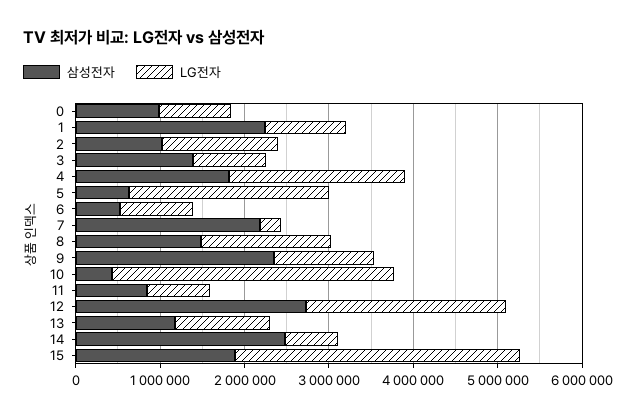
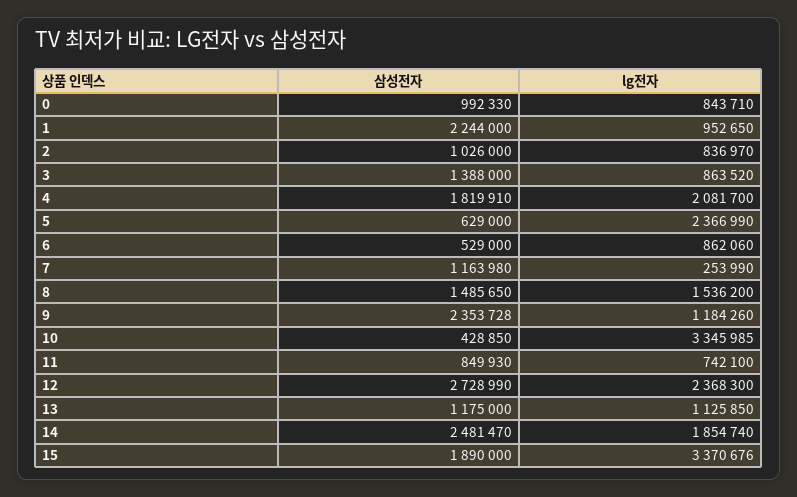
  {
    "삼성전자": {
      "0": 992330,
      "1": 2244000,
      "2": 1026000,
      "3": 1388000,
      "4": 1819910,
      "5": 629000,
      "6": 529000,
-     "7": 2200000,
+     "7": 1163980,
      "8": 1485650,
      "9": 2353728,
      "10": 428850,
      "11": 849930,
      "12": 2728990,
      "13": 1175000,
      "14": 2481470,
      "15": 1890000
    },
    "LG전자": {
      "0": 843710,
      "1": 952650,
-     "2": 1400000,
+     "2": 836970,
      "3": 863520,
      "4": 2081700,
      "5": 2366990,
      "6": 862060,
      "7": 253990,
      "8": 1536200,
      "9": 1184260,
      "10": 3345985,
      "11": 742100,
      "12": 2368300,
      "13": 1125850,
-     "14": 600000,
+     "14": 1854740,
      "15": 3370676
    }
  }

